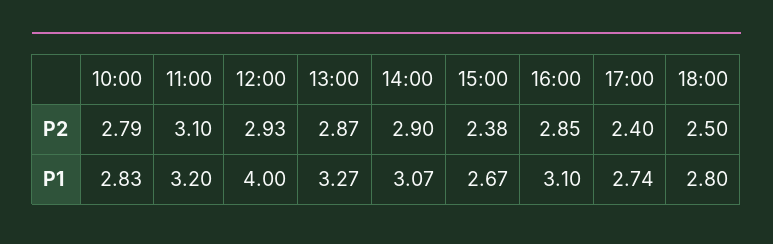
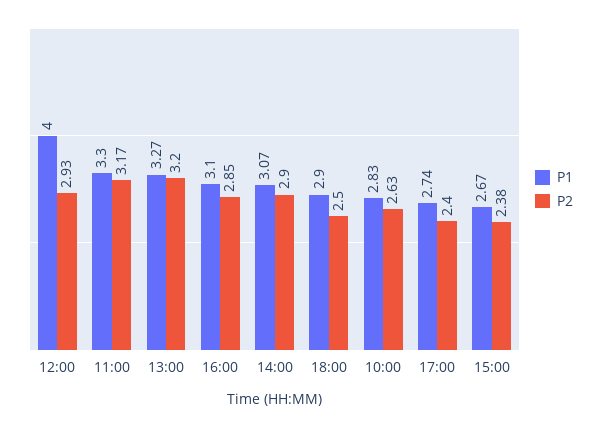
  {
    "P2": {
-     "10:00": 2.79,
+     "10:00": 2.63,
-     "11:00": 3.1,
+     "11:00": 3.17,
      "12:00": 2.93,
-     "13:00": 2.87,
+     "13:00": 3.2,
      "14:00": 2.9,
      "15:00": 2.38,
      "16:00": 2.85,
      "17:00": 2.4,
      "18:00": 2.5
    },
    "P1": {
      "10:00": 2.83,
-     "11:00": 3.2,
+     "11:00": 3.3,
      "12:00": 4,
      "13:00": 3.27,
      "14:00": 3.07,
      "15:00": 2.67,
      "16:00": 3.1,
      "17:00": 2.74,
-     "18:00": 2.8
+     "18:00": 2.9
    }
  }

